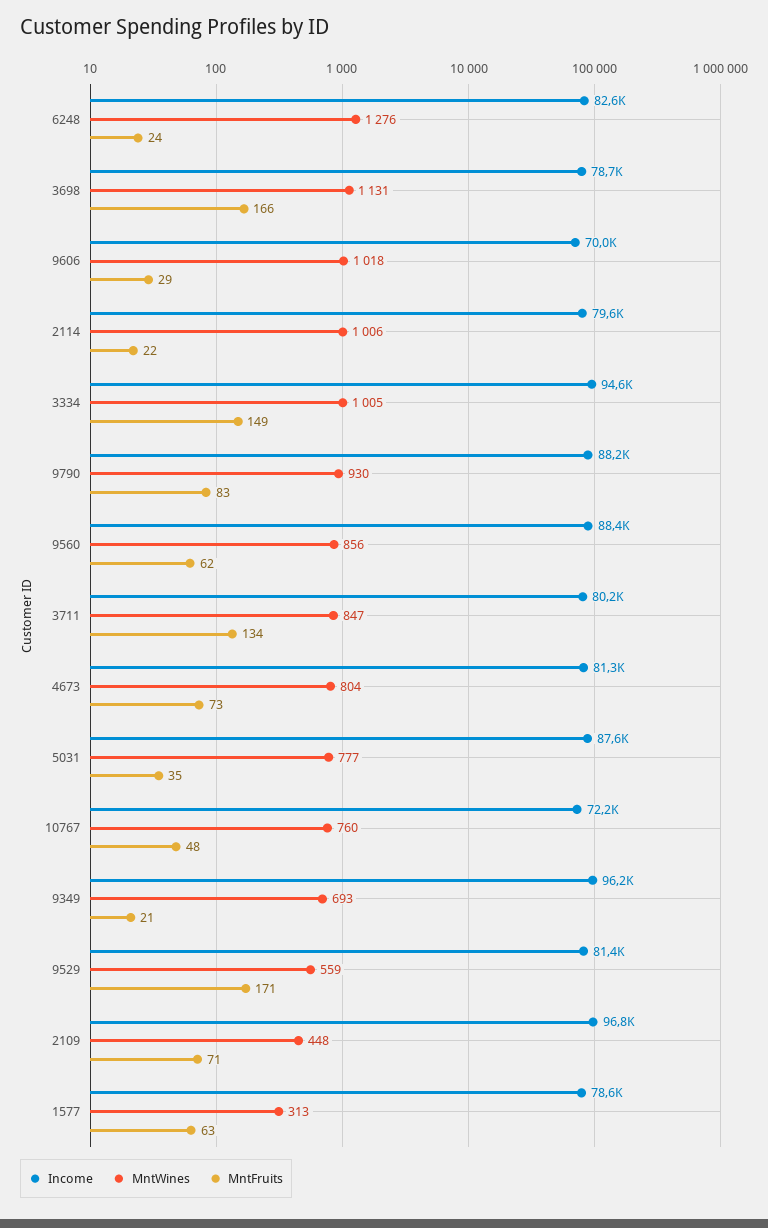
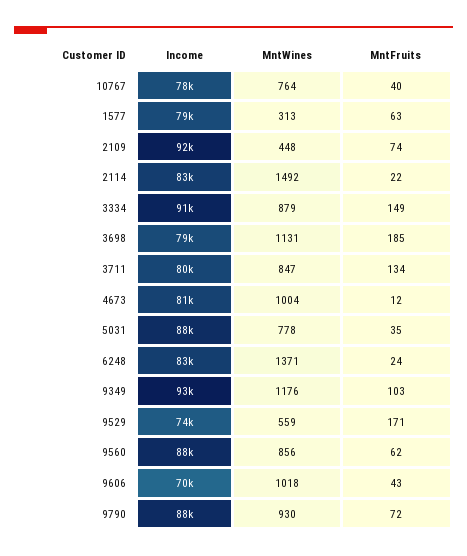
  {
    "Income": {
      "6248": 82600,
      "3698": 78700,
      "9606": 70000,
-     "2114": 79600,
+     "2114": 83000,
-     "3334": 94600,
+     "3334": 91000,
      "9790": 88200,
      "9560": 88400,
      "3711": 80200,
      "4673": 81300,
      "5031": 87600,
-     "10767": 72200,
+     "10767": 78000,
-     "9349": 96200,
+     "9349": 93000,
-     "9529": 81400,
+     "9529": 74000,
-     "2109": 96800,
+     "2109": 92000,
      "1577": 78600
    },
    "MntWines": {
-     "6248": 1276,
+     "6248": 1371,
      "3698": 1131,
      "9606": 1018,
-     "2114": 1006,
+     "2114": 1492,
-     "3334": 1005,
+     "3334": 879,
      "9790": 930,
      "9560": 856,
      "3711": 847,
-     "4673": 804,
+     "4673": 1004,
-     "5031": 777,
+     "5031": 778,
-     "10767": 760,
+     "10767": 764,
-     "9349": 693,
+     "9349": 1176,
      "9529": 559,
      "2109": 448,
      "1577": 313
    },
    "MntFruits": {
      "6248": 24,
-     "3698": 166,
+     "3698": 185,
-     "9606": 29,
+     "9606": 43,
      "2114": 22,
      "3334": 149,
-     "9790": 83,
+     "9790": 72,
      "9560": 62,
      "3711": 134,
-     "4673": 73,
+     "4673": 12,
      "5031": 35,
-     "10767": 48,
+     "10767": 40,
-     "9349": 21,
+     "9349": 103,
      "9529": 171,
-     "2109": 71,
+     "2109": 74,
      "1577": 63
    }
  }

